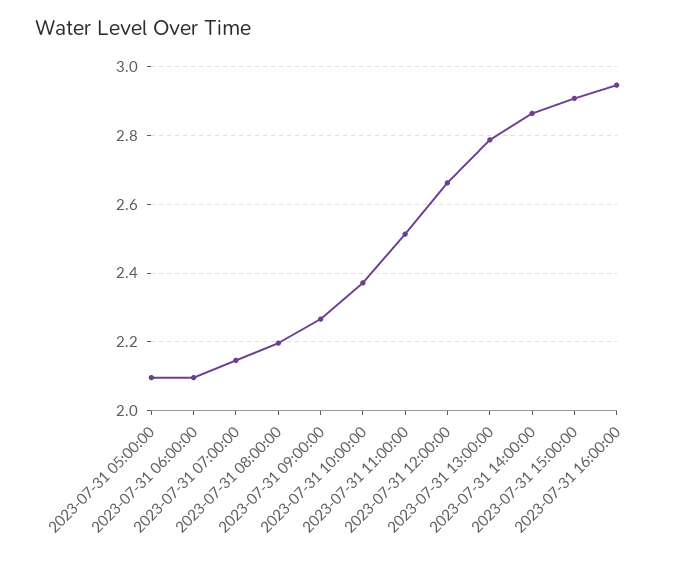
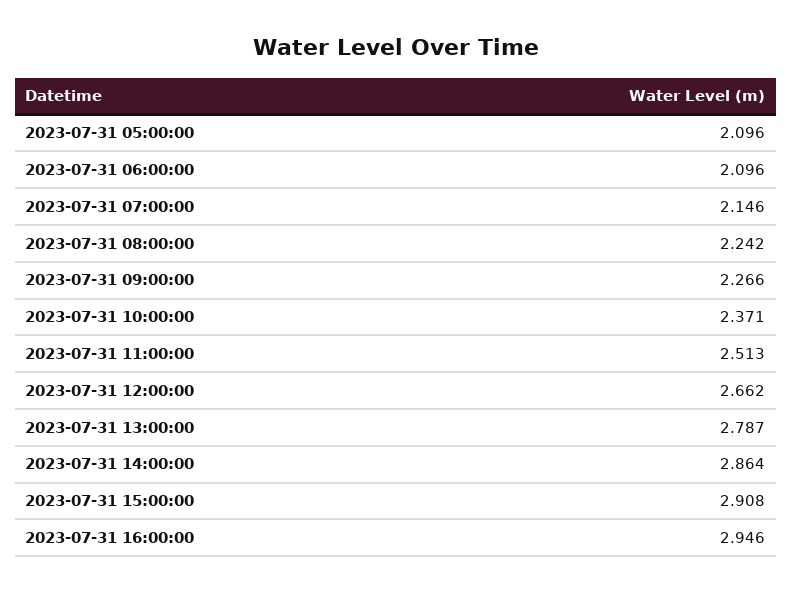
  {
    "2023-07-31 05:00:00": 2.096,
    "2023-07-31 06:00:00": 2.096,
    "2023-07-31 07:00:00": 2.146,
-   "2023-07-31 08:00:00": 2.2,
+   "2023-07-31 08:00:00": 2.242,
    "2023-07-31 09:00:00": 2.266,
    "2023-07-31 10:00:00": 2.371,
    "2023-07-31 11:00:00": 2.513,
    "2023-07-31 12:00:00": 2.662,
    "2023-07-31 13:00:00": 2.787,
    "2023-07-31 14:00:00": 2.864,
    "2023-07-31 15:00:00": 2.908,
    "2023-07-31 16:00:00": 2.946
  }

